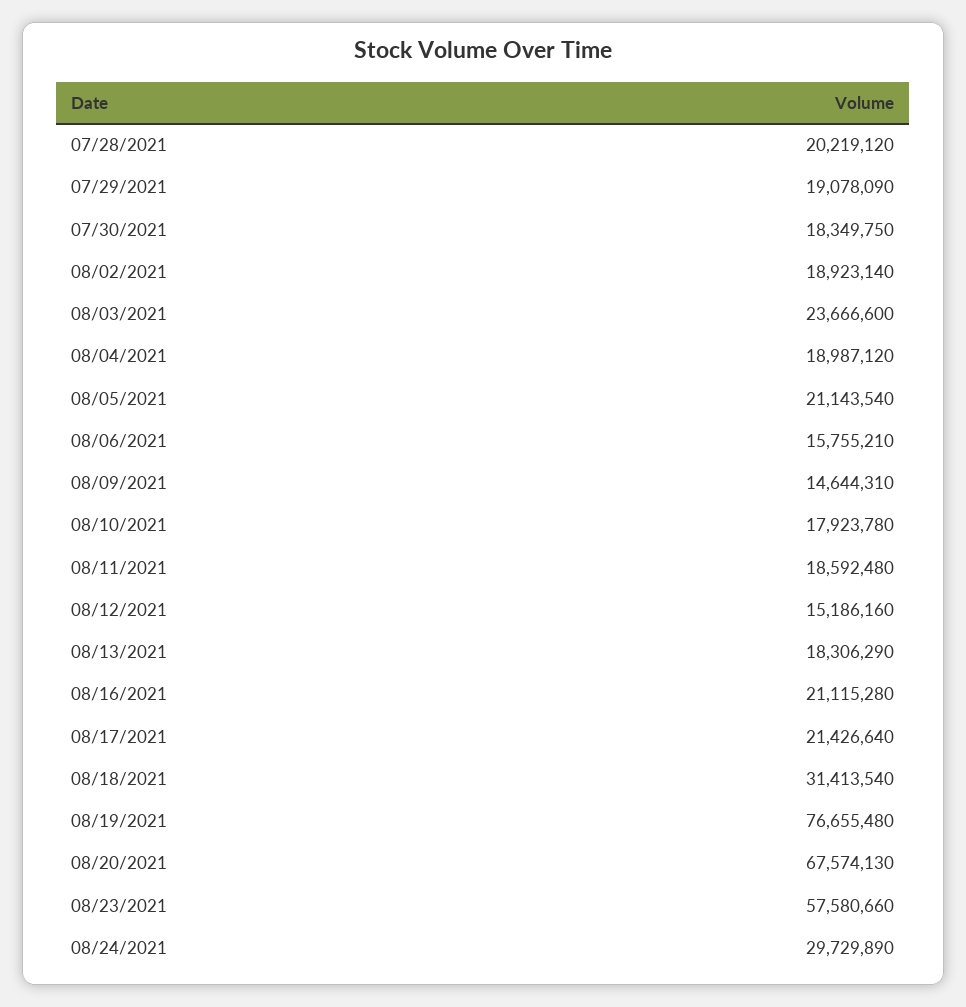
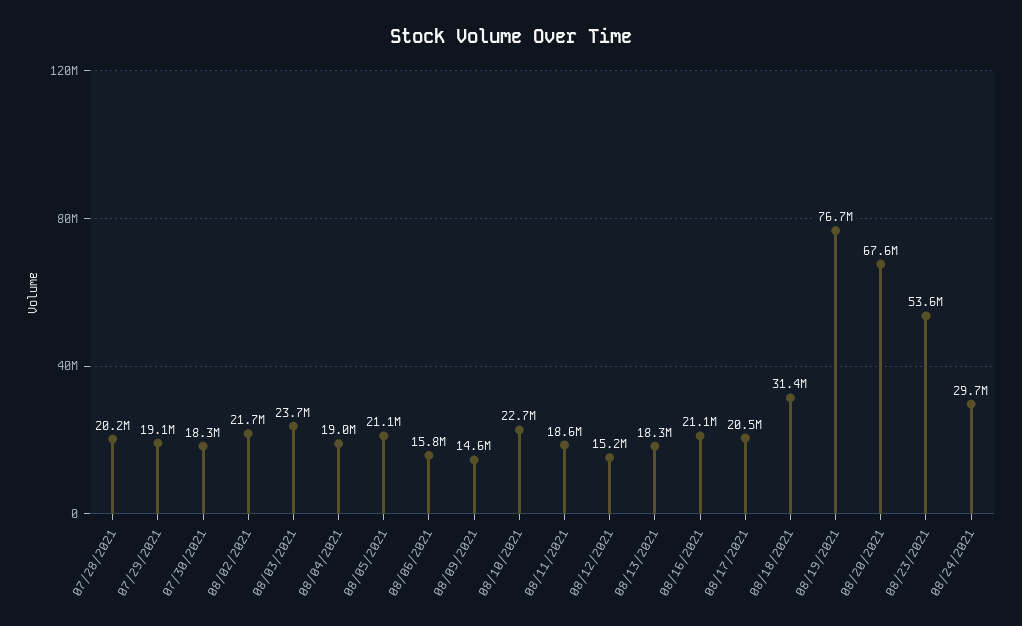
  {
    "07/28/2021": 20219120,
    "07/29/2021": 19078090,
    "07/30/2021": 18349750,
-   "08/02/2021": 18923140,
+   "08/02/2021": 21700000,
    "08/03/2021": 23666600,
    "08/04/2021": 18987120,
    "08/05/2021": 21143540,
    "08/06/2021": 15755210,
    "08/09/2021": 14644310,
-   "08/10/2021": 17923780,
+   "08/10/2021": 22700000,
    "08/11/2021": 18592480,
    "08/12/2021": 15186160,
    "08/13/2021": 18306290,
    "08/16/2021": 21115280,
-   "08/17/2021": 21426640,
+   "08/17/2021": 20500000,
    "08/18/2021": 31413540,
    "08/19/2021": 76655480,
    "08/20/2021": 67574130,
-   "08/23/2021": 57580660,
+   "08/23/2021": 53600000,
    "08/24/2021": 29729890
  }

